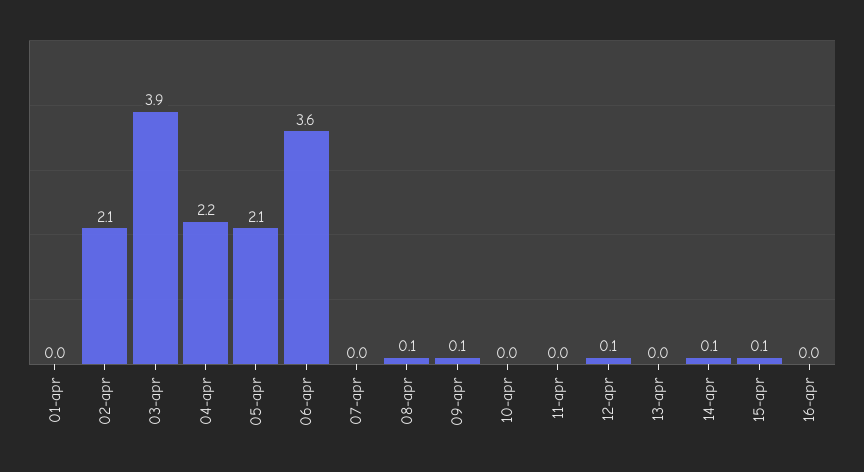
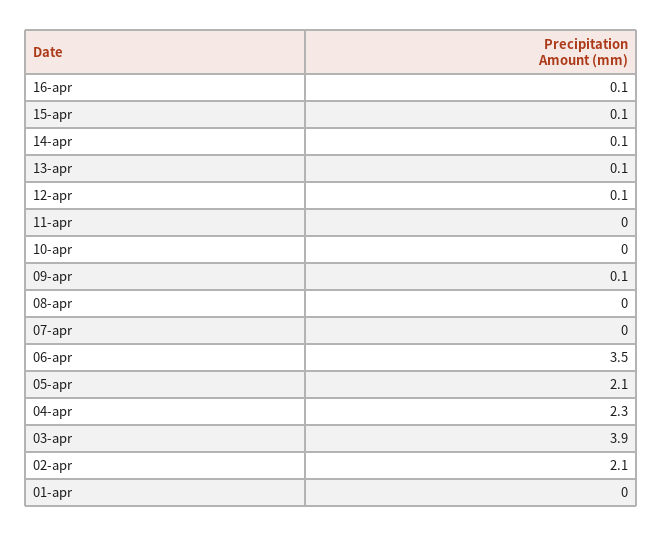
  {
    "01-apr": 0,
    "02-apr": 2.1,
    "03-apr": 3.9,
-   "04-apr": 2.2,
+   "04-apr": 2.3,
    "05-apr": 2.1,
-   "06-apr": 3.6,
+   "06-apr": 3.5,
    "07-apr": 0,
-   "08-apr": 0.1,
+   "08-apr": 0,
    "09-apr": 0.1,
    "10-apr": 0,
    "11-apr": 0,
    "12-apr": 0.1,
-   "13-apr": 0,
+   "13-apr": 0.1,
    "14-apr": 0.1,
    "15-apr": 0.1,
-   "16-apr": 0
+   "16-apr": 0.1
  }

